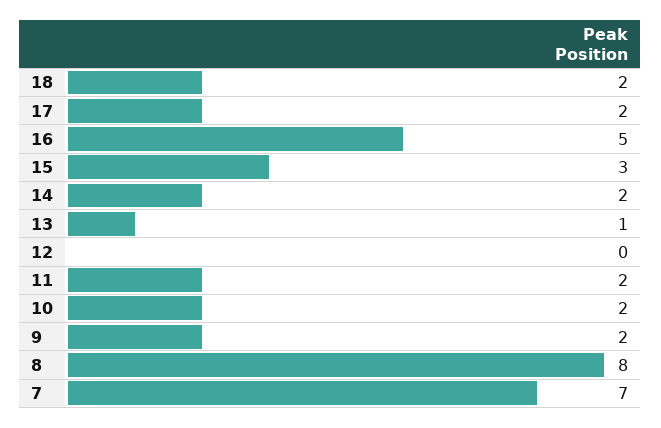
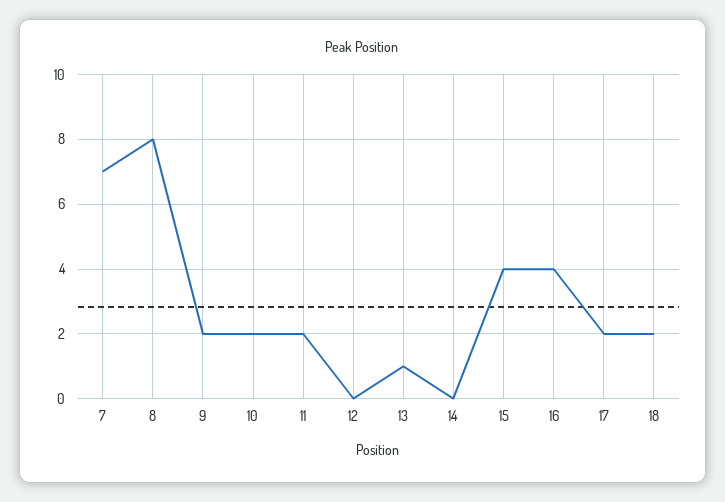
  {
    "18": 2,
    "17": 2,
-   "16": 5,
+   "16": 4,
-   "15": 3,
+   "15": 4,
-   "14": 2,
+   "14": 0,
    "13": 1,
    "12": 0,
    "11": 2,
    "10": 2,
    "9": 2,
    "8": 8,
    "7": 7
  }

